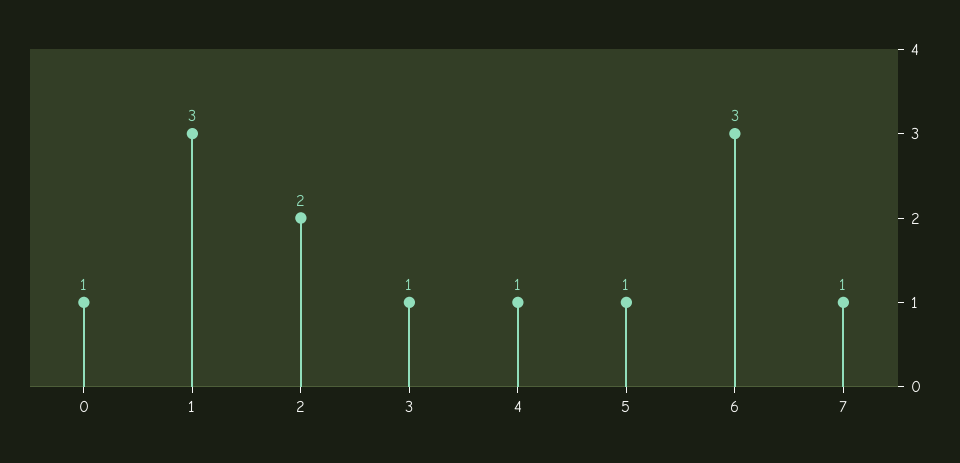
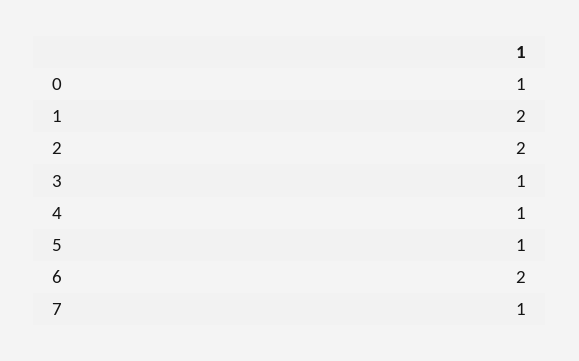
  {
    "0": 1,
-   "1": 3,
+   "1": 2,
    "2": 2,
    "3": 1,
    "4": 1,
    "5": 1,
-   "6": 3,
+   "6": 2,
    "7": 1
  }

